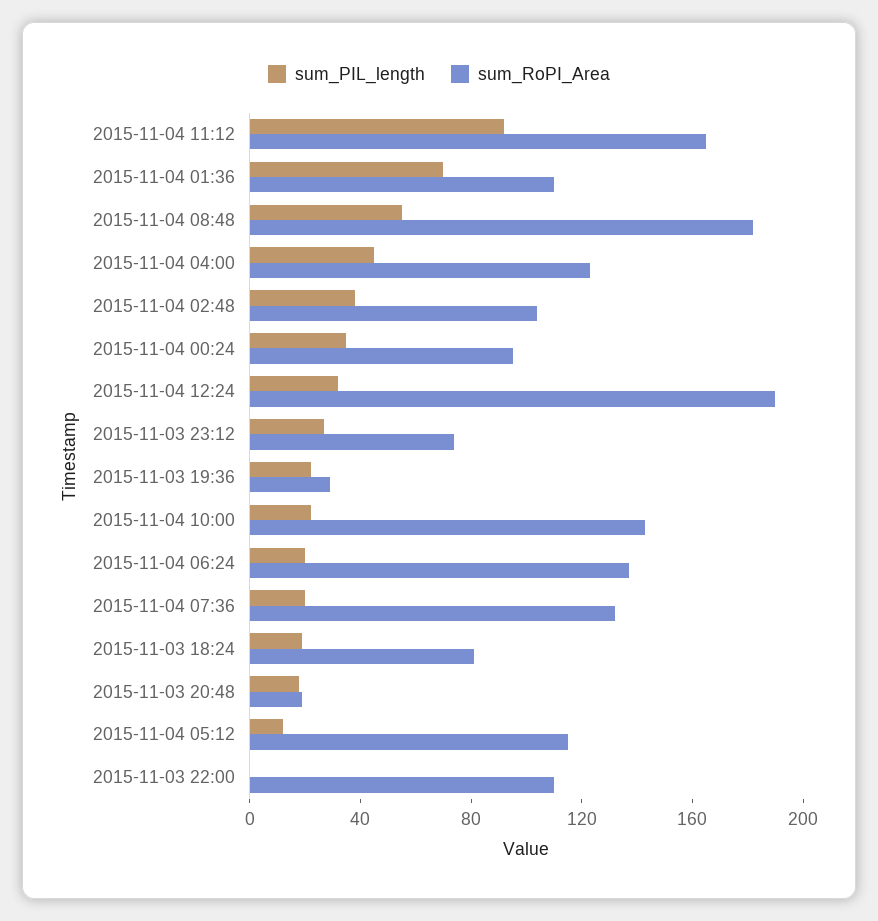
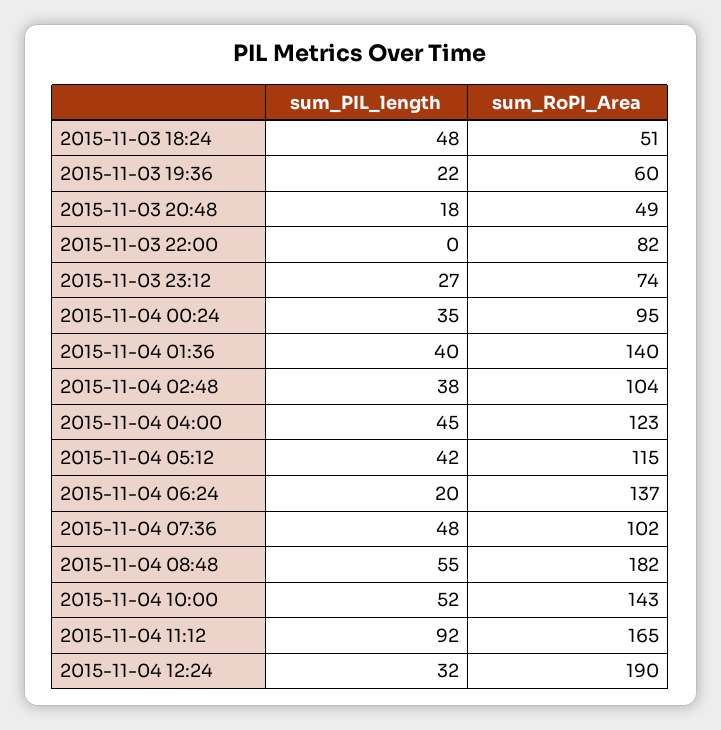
  {
    "sum_PIL_length": {
      "2015-11-04 11:12": 92,
-     "2015-11-04 01:36": 70,
+     "2015-11-04 01:36": 40,
      "2015-11-04 08:48": 55,
      "2015-11-04 04:00": 45,
      "2015-11-04 02:48": 38,
      "2015-11-04 00:24": 35,
      "2015-11-04 12:24": 32,
      "2015-11-03 23:12": 27,
      "2015-11-03 19:36": 22,
-     "2015-11-04 10:00": 20,
+     "2015-11-04 10:00": 52,
      "2015-11-04 06:24": 20,
-     "2015-11-04 07:36": 20,
+     "2015-11-04 07:36": 48,
-     "2015-11-03 18:24": 20,
+     "2015-11-03 18:24": 48,
      "2015-11-03 20:48": 18,
-     "2015-11-04 05:12": 10,
+     "2015-11-04 05:12": 42,
      "2015-11-03 22:00": 0
    },
    "sum_RoPI_Area": {
      "2015-11-04 11:12": 165,
-     "2015-11-04 01:36": 110,
+     "2015-11-04 01:36": 140,
      "2015-11-04 08:48": 182,
      "2015-11-04 04:00": 123,
      "2015-11-04 02:48": 104,
      "2015-11-04 00:24": 95,
      "2015-11-04 12:24": 190,
      "2015-11-03 23:12": 74,
-     "2015-11-03 19:36": 30,
+     "2015-11-03 19:36": 60,
      "2015-11-04 10:00": 143,
      "2015-11-04 06:24": 137,
-     "2015-11-04 07:36": 130,
+     "2015-11-04 07:36": 102,
-     "2015-11-03 18:24": 80,
+     "2015-11-03 18:24": 51,
-     "2015-11-03 20:48": 20,
+     "2015-11-03 20:48": 49,
      "2015-11-04 05:12": 115,
-     "2015-11-03 22:00": 110
+     "2015-11-03 22:00": 82
    }
  }

